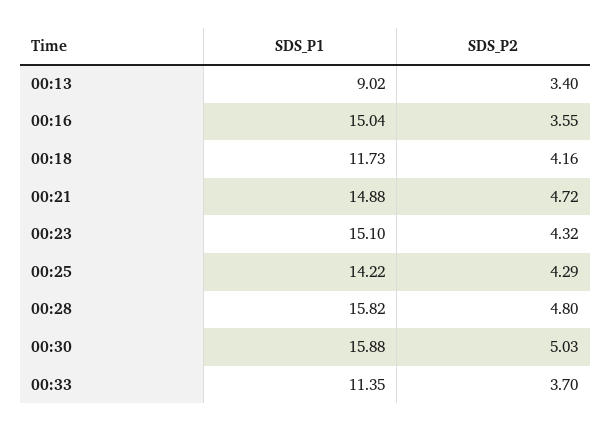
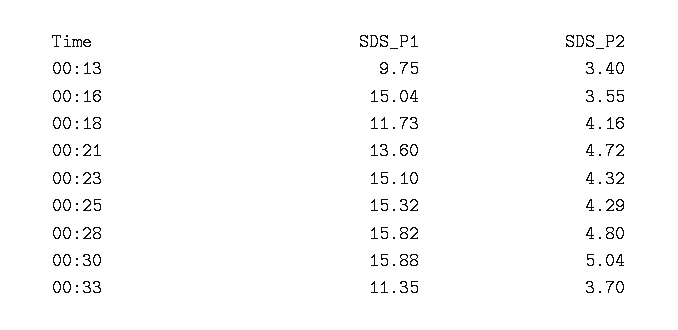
  {
    "SDS_P1": {
-     "00:13": 9.02,
+     "00:13": 9.75,
      "00:16": 15.04,
      "00:18": 11.73,
-     "00:21": 14.88,
+     "00:21": 13.6,
      "00:23": 15.1,
-     "00:25": 14.22,
+     "00:25": 15.32,
      "00:28": 15.82,
      "00:30": 15.88,
      "00:33": 11.35
    },
    "SDS_P2": {
      "00:13": 3.4,
      "00:16": 3.55,
      "00:18": 4.16,
      "00:21": 4.72,
      "00:23": 4.32,
      "00:25": 4.29,
      "00:28": 4.8,
-     "00:30": 5.03,
+     "00:30": 5.04,
      "00:33": 3.7
    }
  }

